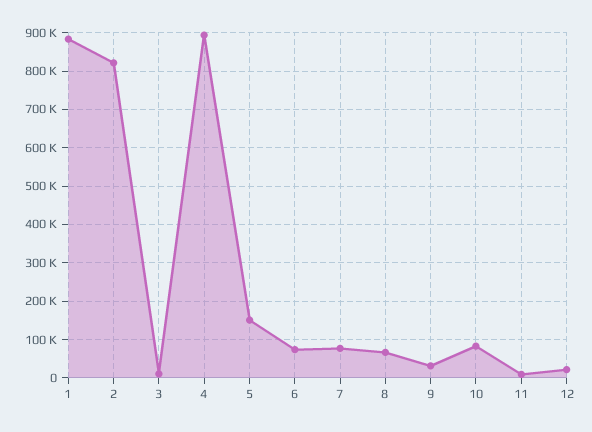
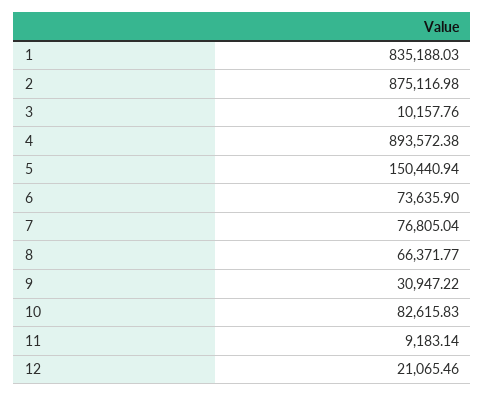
  {
-   "1": 880000,
+   "1": 835188.03,
-   "2": 820000,
+   "2": 875116.98,
    "3": 10157.76,
    "4": 893572.38,
    "5": 150440.94,
    "6": 73635.9,
    "7": 76805.04,
    "8": 66371.77,
    "9": 30947.22,
    "10": 82615.83,
    "11": 9183.14,
    "12": 21065.46
  }

